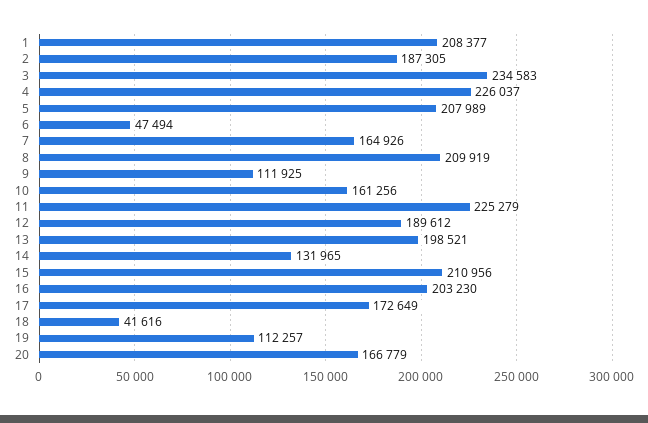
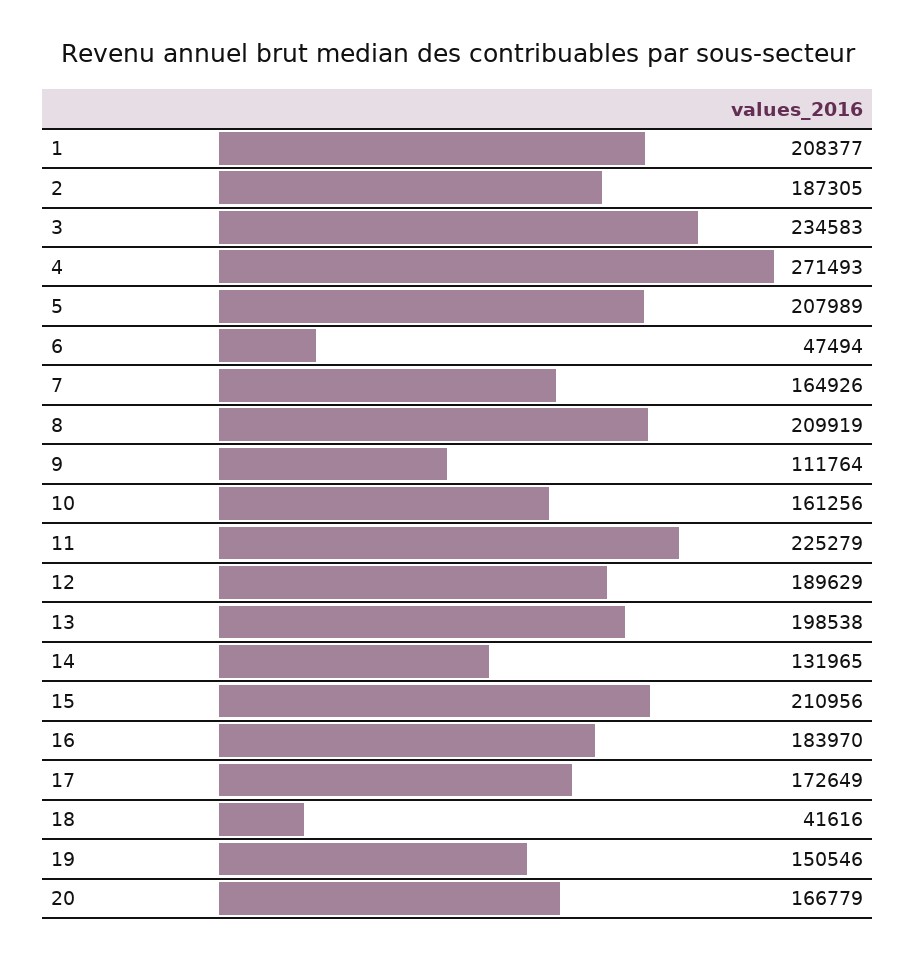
  {
    "1": 208377,
    "2": 187305,
    "3": 234583,
-   "4": 226037,
+   "4": 271493,
    "5": 207989,
    "6": 47494,
    "7": 164926,
    "8": 209919,
-   "9": 111925,
+   "9": 111764,
    "10": 161256,
    "11": 225279,
-   "12": 189612,
+   "12": 189629,
-   "13": 198521,
+   "13": 198538,
    "14": 131965,
    "15": 210956,
-   "16": 203230,
+   "16": 183970,
    "17": 172649,
    "18": 41616,
-   "19": 112257,
+   "19": 150546,
    "20": 166779
  }

